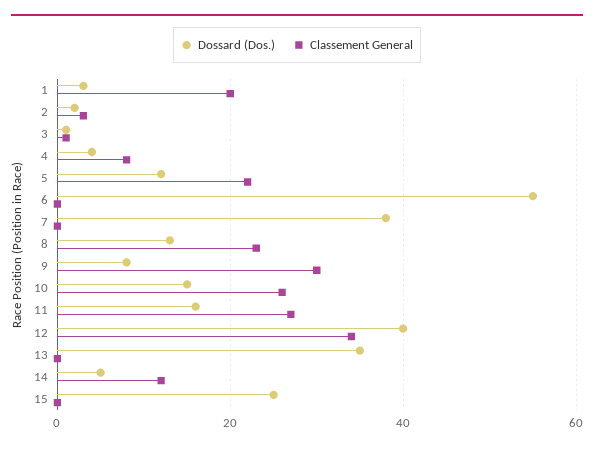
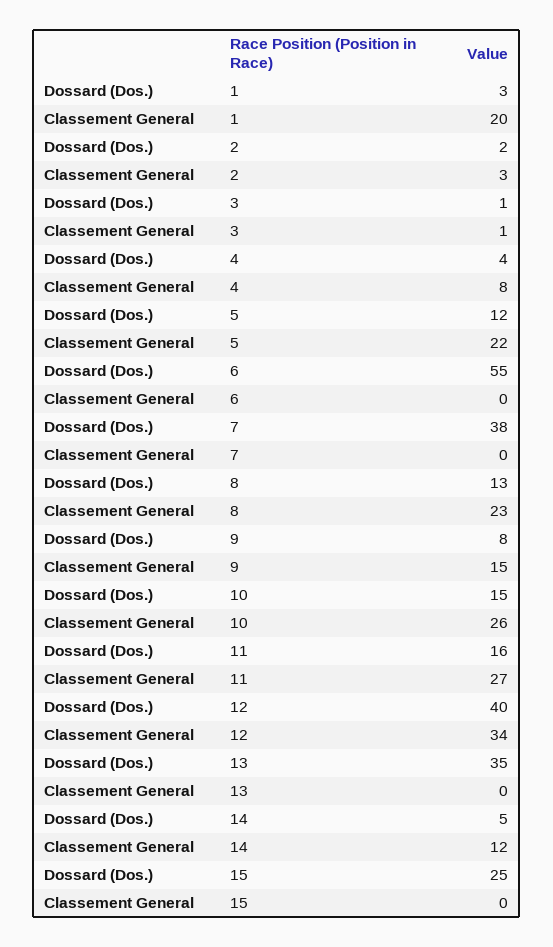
  {
    "Dossard (Dos.)": {
      "1": 3,
      "2": 2,
      "3": 1,
      "4": 4,
      "5": 12,
      "6": 55,
      "7": 38,
      "8": 13,
      "9": 8,
      "10": 15,
      "11": 16,
      "12": 40,
      "13": 35,
      "14": 5,
      "15": 25
    },
    "Classement General": {
      "1": 20,
      "2": 3,
      "3": 1,
      "4": 8,
      "5": 22,
      "6": 0,
      "7": 0,
      "8": 23,
-     "9": 30,
+     "9": 15,
      "10": 26,
      "11": 27,
      "12": 34,
      "13": 0,
      "14": 12,
      "15": 0
    }
  }

